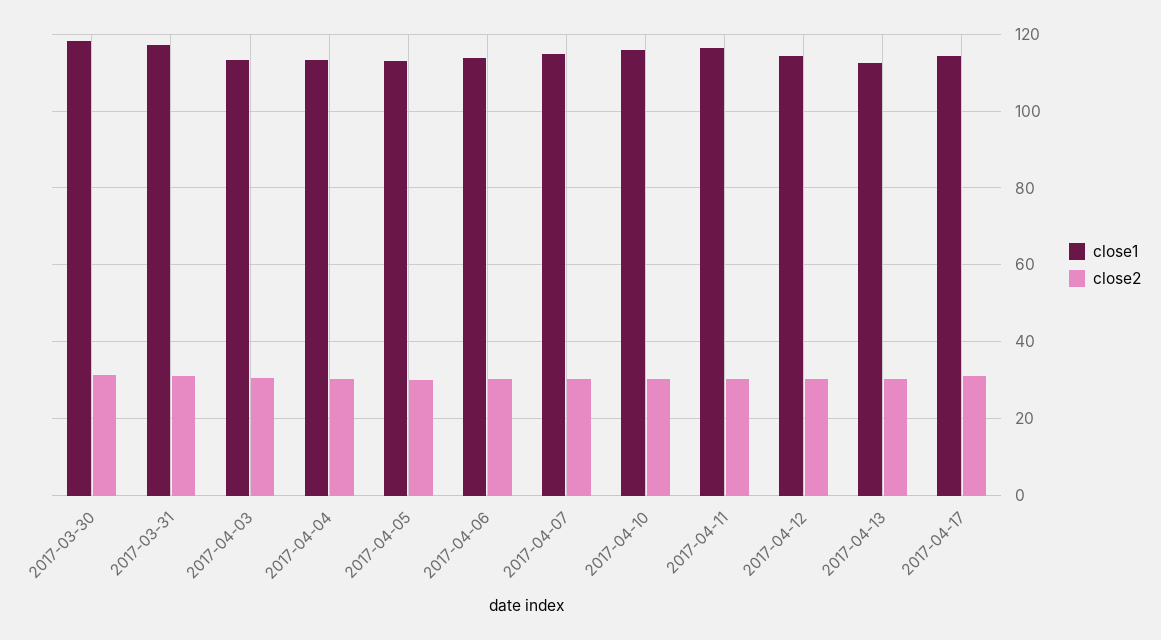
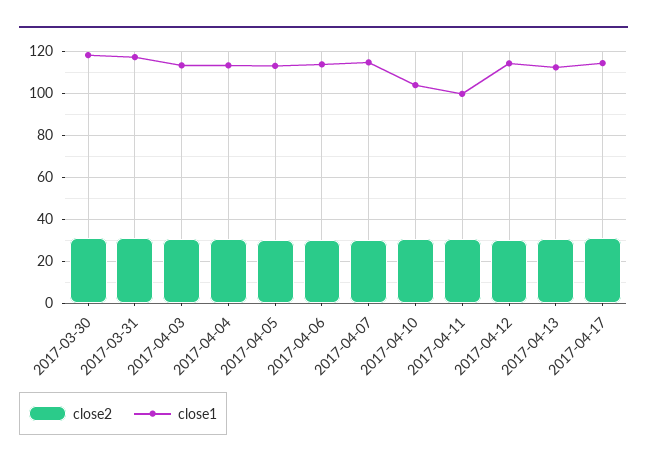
  {
    "close1": {
      "2017-03-30": 118,
      "2017-03-31": 118,
      "2017-04-03": 114,
      "2017-04-04": 114,
      "2017-04-05": 114,
      "2017-04-06": 114,
      "2017-04-07": 114,
-     "2017-04-10": 116,
+     "2017-04-10": 105,
-     "2017-04-11": 116,
+     "2017-04-11": 100,
      "2017-04-12": 114,
      "2017-04-13": 112,
      "2017-04-17": 114
    },
    "close2": {
      "2017-03-30": 32,
      "2017-03-31": 32,
      "2017-04-03": 30,
      "2017-04-04": 30,
      "2017-04-05": 30,
      "2017-04-06": 30,
      "2017-04-07": 30,
      "2017-04-10": 30,
      "2017-04-11": 30,
      "2017-04-12": 30,
      "2017-04-13": 30,
      "2017-04-17": 32
    }
  }

